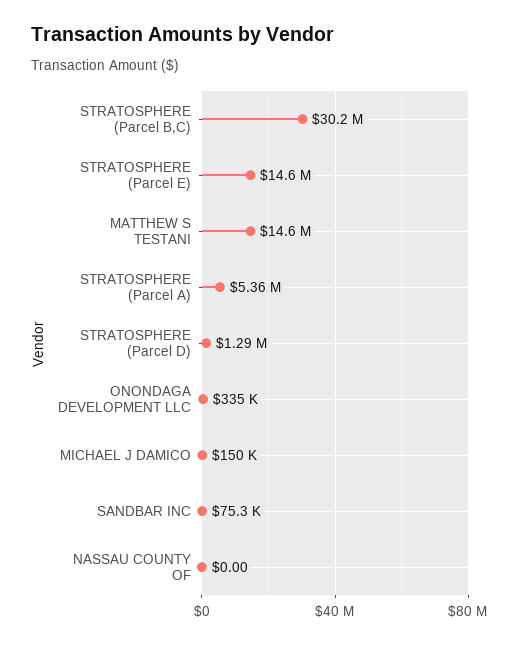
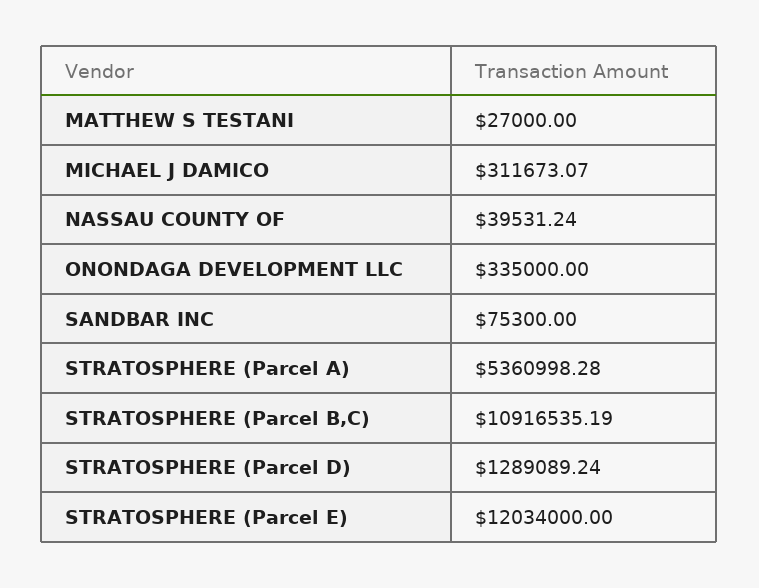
  {
-   "STRATOSPHERE (Parcel B,C)": 30200000,
+   "STRATOSPHERE (Parcel B,C)": 10916535.19,
-   "STRATOSPHERE (Parcel E)": 14600000,
+   "STRATOSPHERE (Parcel E)": 12034000,
-   "MATTHEW S TESTANI": 14600000,
+   "MATTHEW S TESTANI": 27000,
    "STRATOSPHERE (Parcel A)": 5360998.28,
    "STRATOSPHERE (Parcel D)": 1289089.24,
    "ONONDAGA DEVELOPMENT LLC": 335000,
-   "MICHAEL J DAMICO": 150000,
+   "MICHAEL J DAMICO": 311673.07,
    "SANDBAR INC": 75300,
-   "NASSAU COUNTY OF": 0
+   "NASSAU COUNTY OF": 39531.24
  }

